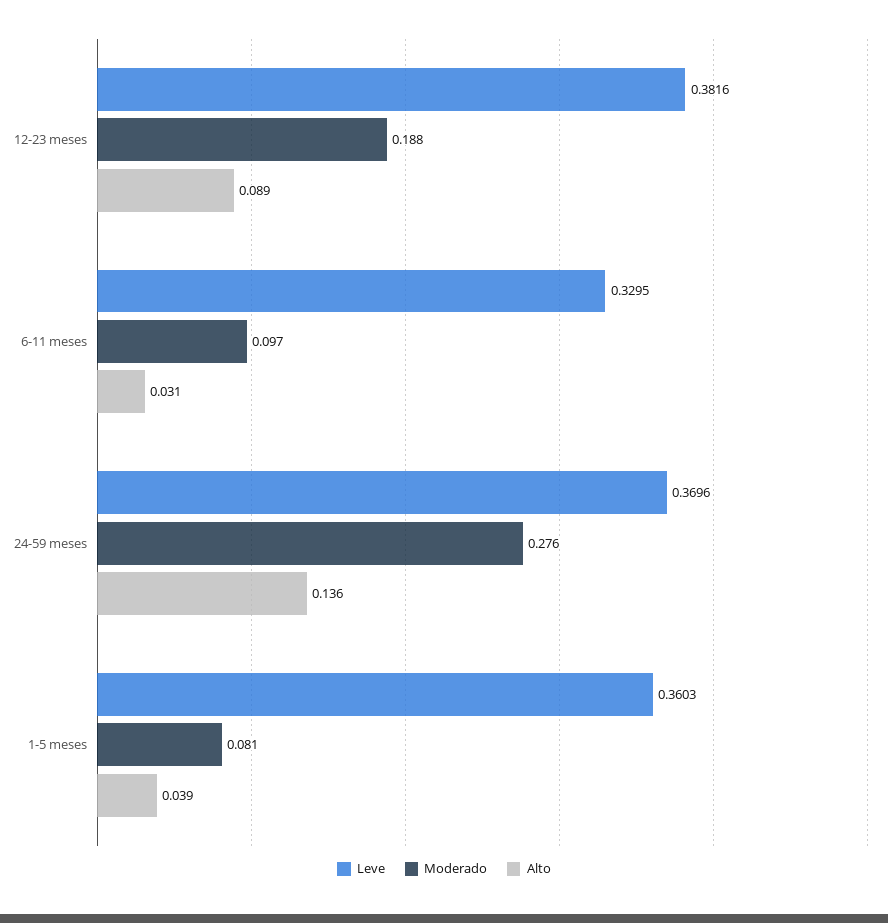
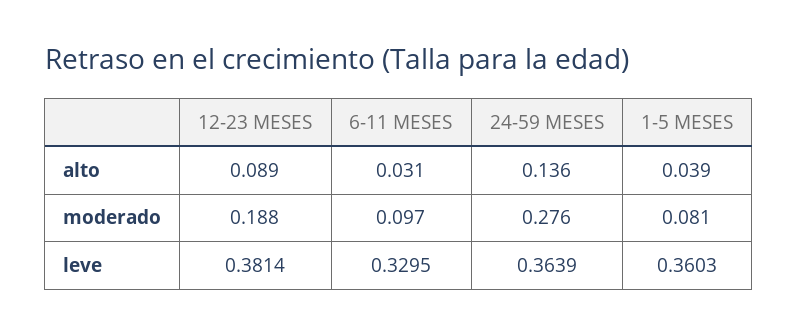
  {
    "Leve": {
-     "12-23 meses": 0.3816,
+     "12-23 meses": 0.3814,
      "6-11 meses": 0.3295,
-     "24-59 meses": 0.3696,
+     "24-59 meses": 0.3639,
      "1-5 meses": 0.3603
    },
    "Moderado": {
      "12-23 meses": 0.188,
      "6-11 meses": 0.097,
      "24-59 meses": 0.276,
      "1-5 meses": 0.081
    },
    "Alto": {
      "12-23 meses": 0.089,
      "6-11 meses": 0.031,
      "24-59 meses": 0.136,
      "1-5 meses": 0.039
    }
  }

